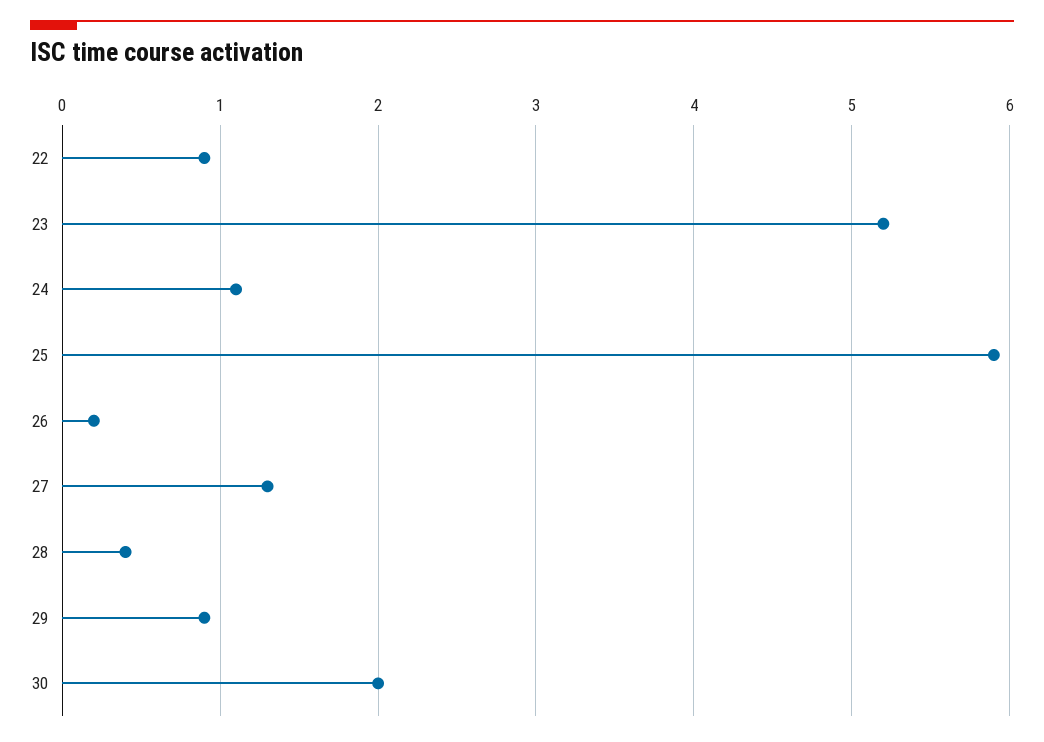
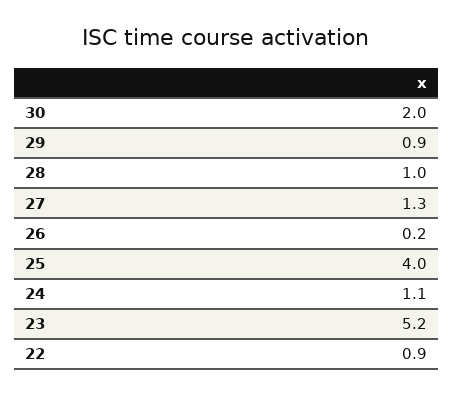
  {
    "22": 0.9,
    "23": 5.2,
    "24": 1.1,
-   "25": 5.9,
+   "25": 4,
    "26": 0.2,
    "27": 1.3,
-   "28": 0.4,
+   "28": 1,
    "29": 0.9,
    "30": 2
  }

